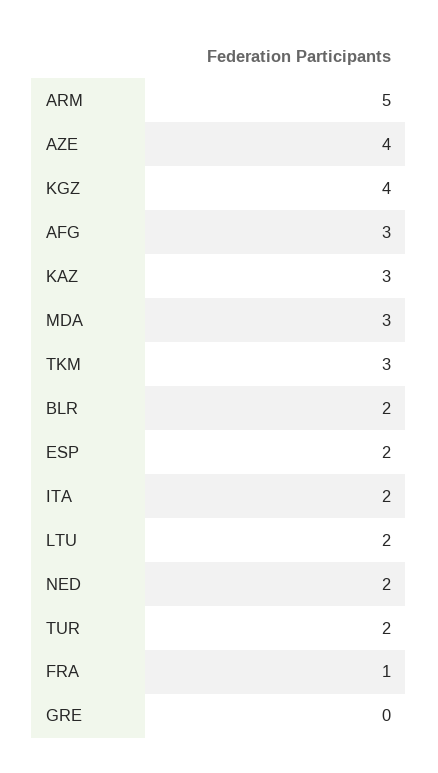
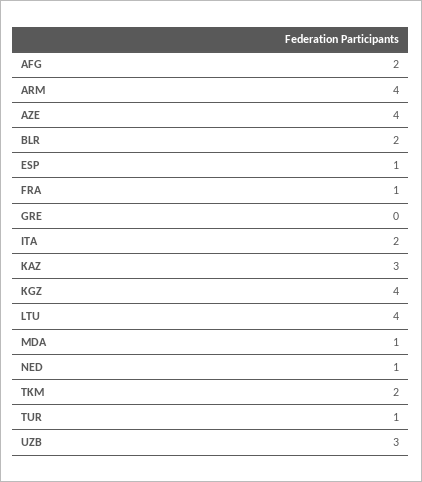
  {
-   "ARM": 5,
+   "ARM": 4,
    "AZE": 4,
    "KGZ": 4,
-   "AFG": 3,
+   "AFG": 2,
    "KAZ": 3,
-   "MDA": 3,
+   "MDA": 1,
-   "TKM": 3,
+   "TKM": 2,
    "BLR": 2,
-   "ESP": 2,
+   "ESP": 1,
    "ITA": 2,
-   "LTU": 2,
+   "LTU": 4,
-   "NED": 2,
+   "NED": 1,
-   "TUR": 2,
+   "TUR": 1,
    "FRA": 1,
-   "GRE": 0
+   "GRE": 0,
+   "UZB": 3
  }

